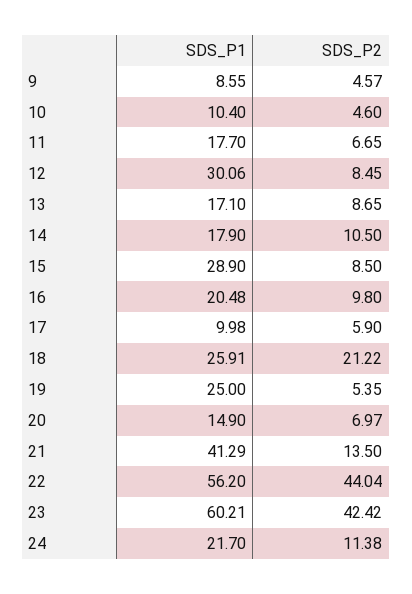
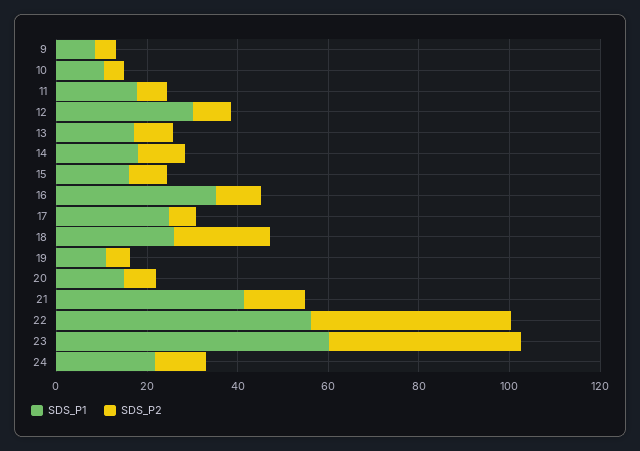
  {
    "SDS_P1": {
      "9": 8.55,
      "10": 10.4,
      "11": 17.7,
      "12": 30.06,
      "13": 17.1,
      "14": 17.9,
-     "15": 28.9,
+     "15": 15,
-     "16": 20.48,
+     "16": 35,
-     "17": 9.98,
+     "17": 25,
      "18": 25.91,
-     "19": 25,
+     "19": 10,
      "20": 14.9,
      "21": 41.29,
      "22": 56.2,
      "23": 60.21,
      "24": 21.7
    },
    "SDS_P2": {
      "9": 4.57,
      "10": 4.6,
      "11": 6.65,
      "12": 8.45,
      "13": 8.65,
      "14": 10.5,
      "15": 8.5,
      "16": 9.8,
      "17": 5.9,
      "18": 21.22,
      "19": 5.35,
      "20": 6.97,
      "21": 13.5,
      "22": 44.04,
      "23": 42.42,
      "24": 11.38
    }
  }

